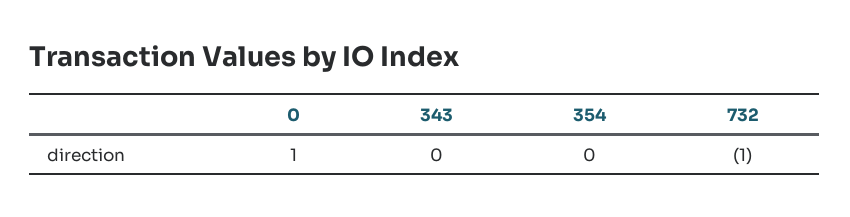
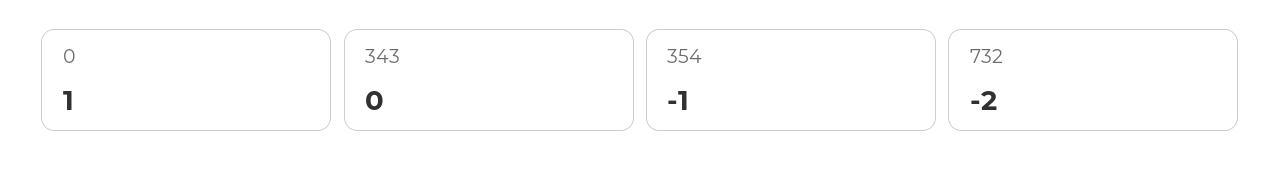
  {
    "0": 1,
    "343": 0,
-   "354": 0,
+   "354": -1,
-   "732": -1
+   "732": -2
  }

